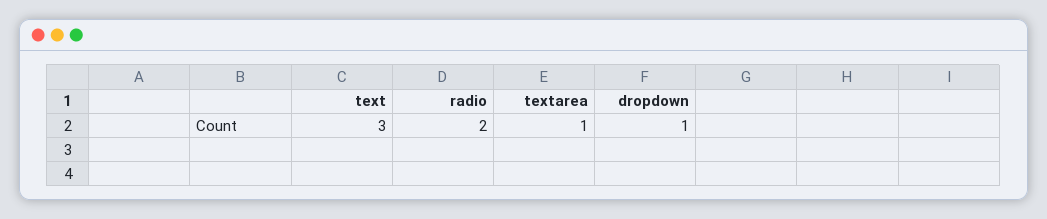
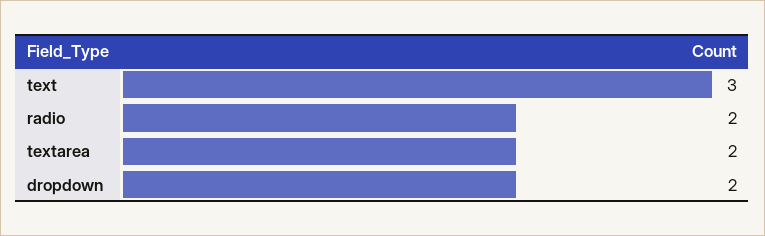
  {
    "text": 3,
    "radio": 2,
-   "textarea": 1,
+   "textarea": 2,
-   "dropdown": 1
+   "dropdown": 2
  }

